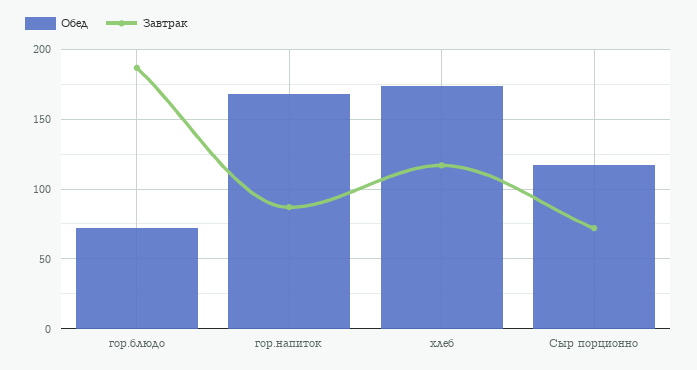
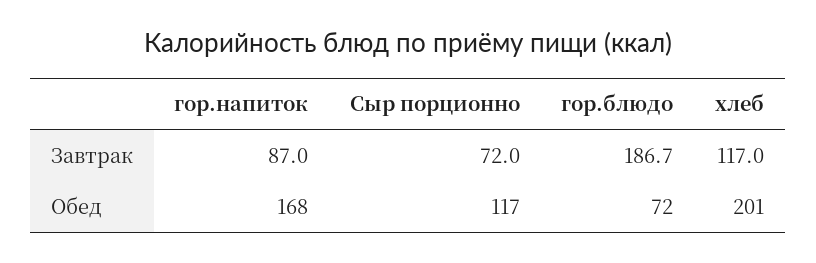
  {
    "Обед": {
      "гор.блюдо": 72,
      "гор.напиток": 168,
-     "хлеб": 175,
+     "хлеб": 201,
      "Сыр порционно": 117
    },
    "Завтрак": {
      "гор.блюдо": 186.7,
      "гор.напиток": 87,
      "хлеб": 117,
      "Сыр порционно": 72
    }
  }

